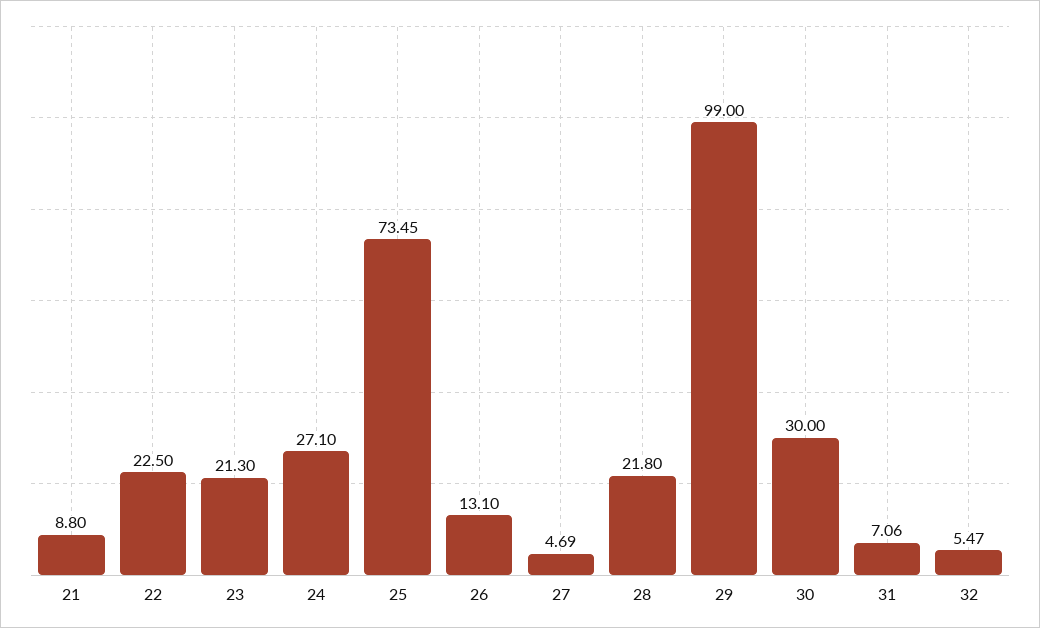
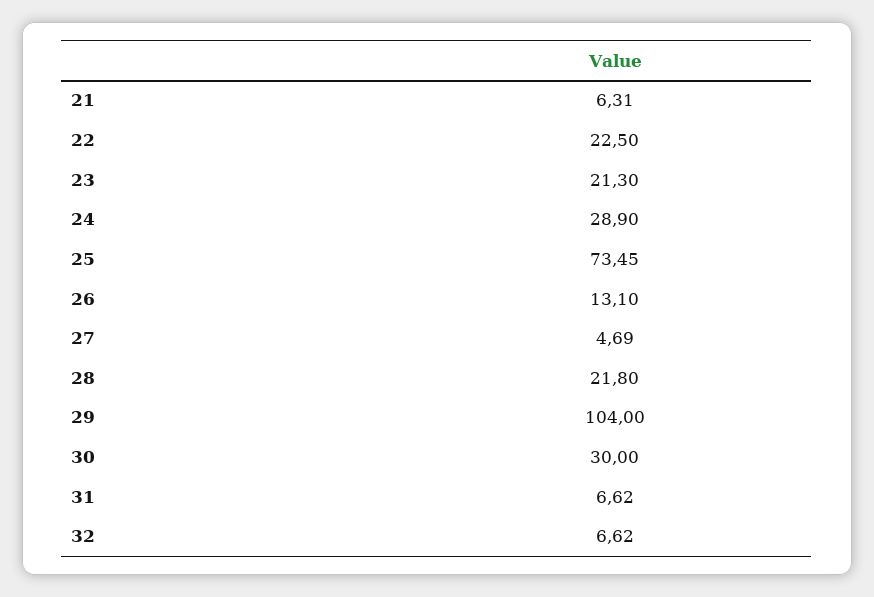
  {
-   "21": 8.8,
+   "21": 6.31,
    "22": 22.5,
    "23": 21.3,
-   "24": 27.1,
+   "24": 28.9,
    "25": 73.45,
    "26": 13.1,
    "27": 4.69,
    "28": 21.8,
-   "29": 99,
+   "29": 104,
    "30": 30,
-   "31": 7.06,
+   "31": 6.62,
-   "32": 5.47
+   "32": 6.62
  }

